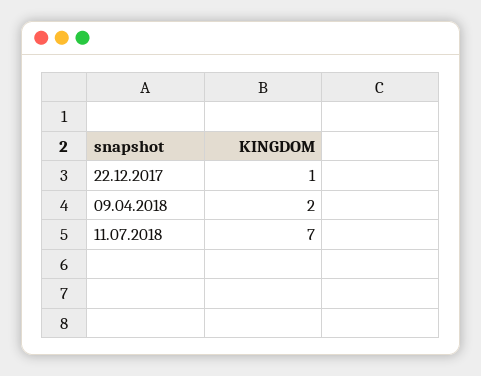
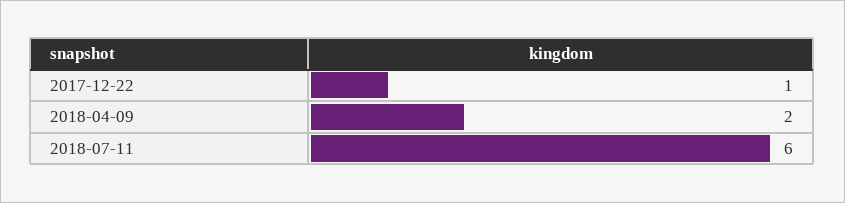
  {
    "22.12.2017": 1,
    "09.04.2018": 2,
-   "11.07.2018": 7
+   "11.07.2018": 6
  }

